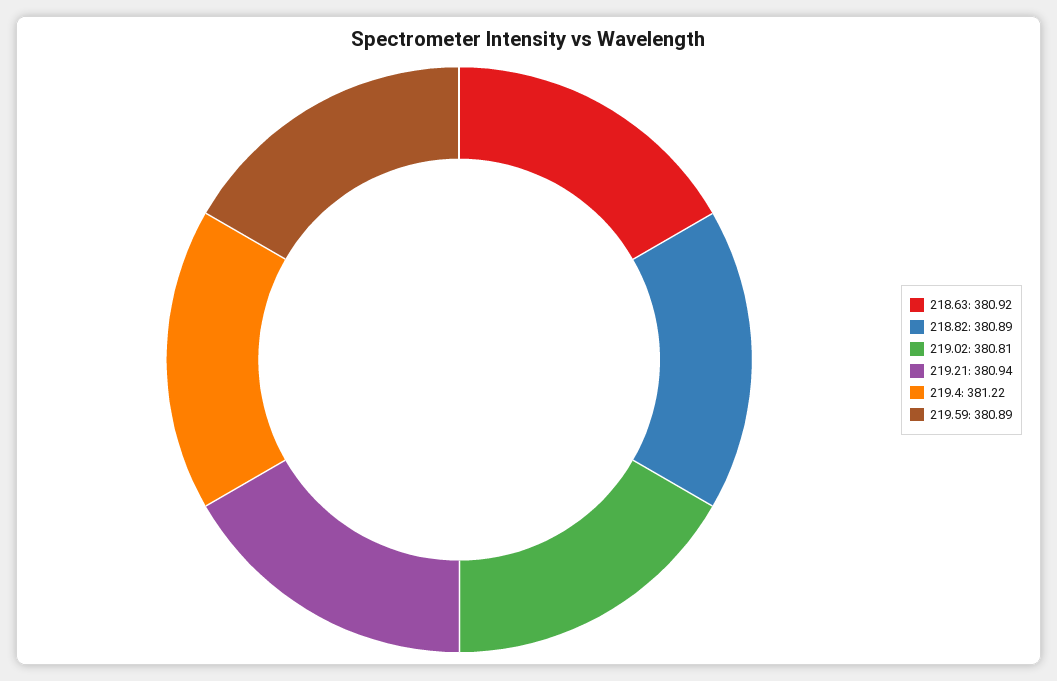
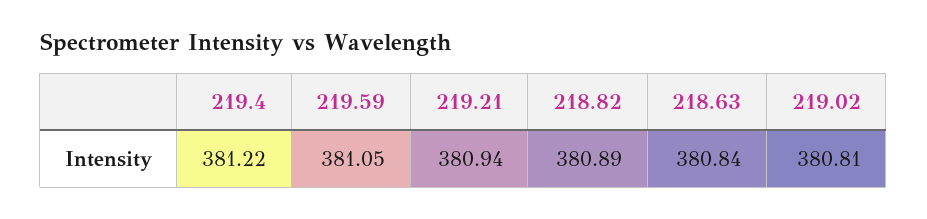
  {
-   "218.63": 380.92,
+   "218.63": 380.84,
    "218.82": 380.89,
    "219.02": 380.81,
    "219.21": 380.94,
    "219.4": 381.22,
-   "219.59": 380.89
+   "219.59": 381.05
  }

